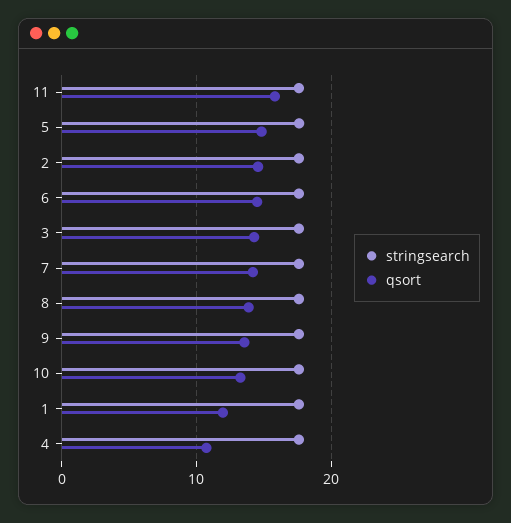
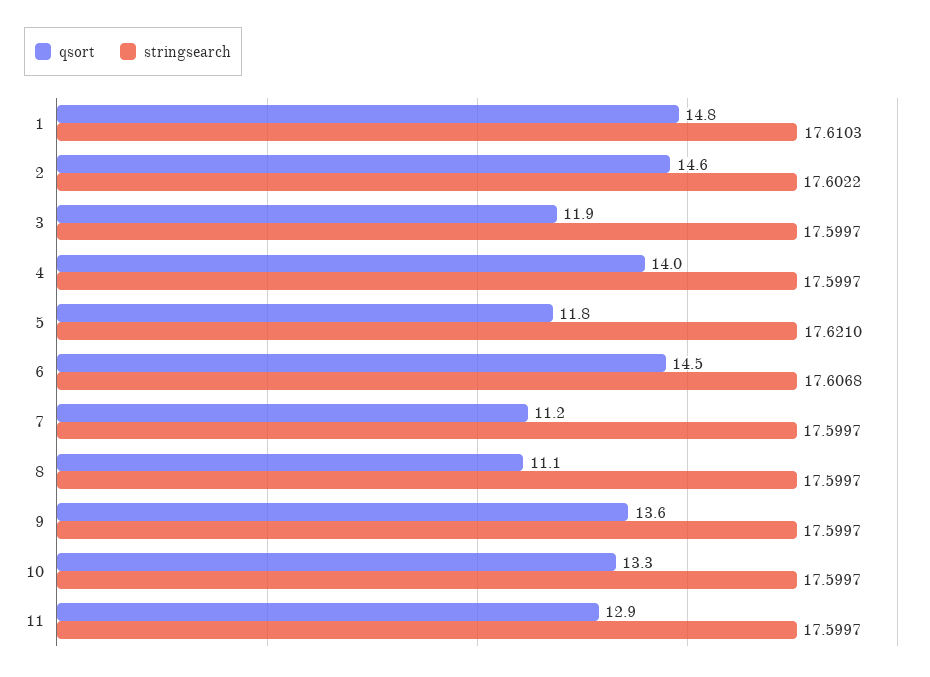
  {
    "stringsearch": {
      "11": 17.5997,
      "5": 17.621,
      "2": 17.6022,
      "6": 17.6068,
      "3": 17.5997,
      "7": 17.5997,
      "8": 17.5997,
      "9": 17.5997,
      "10": 17.5997,
      "1": 17.6103,
      "4": 17.5997
    },
    "qsort": {
-     "11": 16,
+     "11": 12.9,
-     "5": 15,
+     "5": 11.8,
      "2": 14.6,
      "6": 14.5,
-     "3": 14,
+     "3": 11.9,
-     "7": 14,
+     "7": 11.2,
-     "8": 14,
+     "8": 11.1,
      "9": 13.6,
      "10": 13.3,
-     "1": 12,
+     "1": 14.8,
-     "4": 11
+     "4": 14
    }
  }

